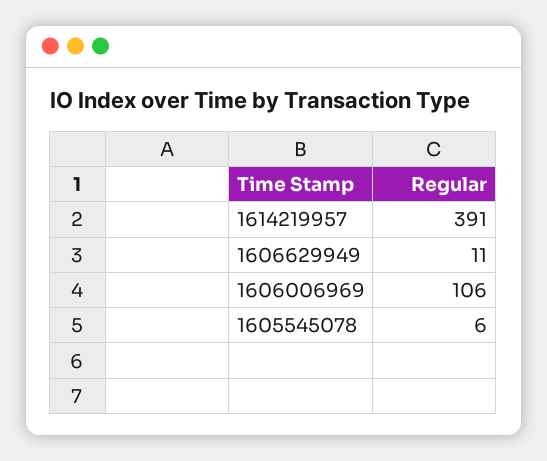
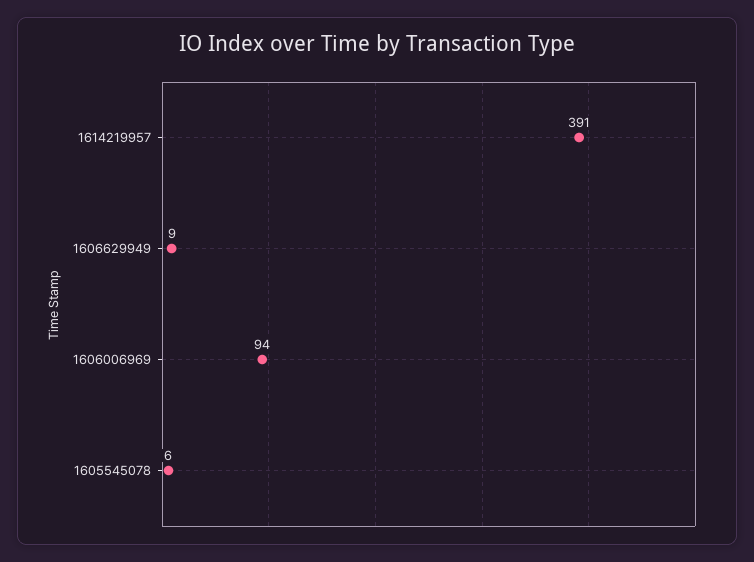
  {
    "1614219957": 391,
-   "1606629949": 11,
+   "1606629949": 9,
-   "1606006969": 106,
+   "1606006969": 94,
    "1605545078": 6
  }

